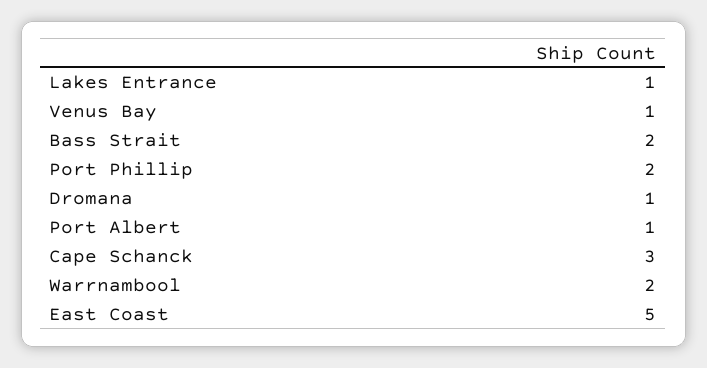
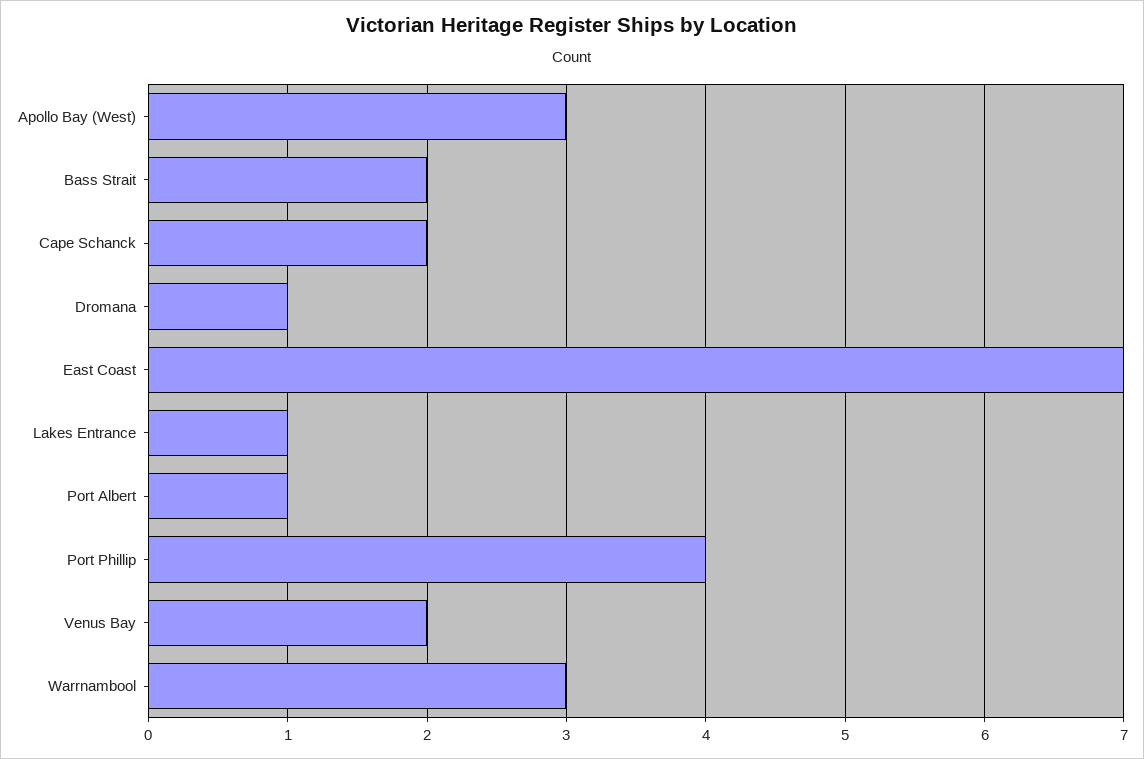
  {
    "Lakes Entrance": 1,
-   "Venus Bay": 1,
+   "Venus Bay": 2,
    "Bass Strait": 2,
-   "Port Phillip": 2,
+   "Port Phillip": 4,
    "Dromana": 1,
    "Port Albert": 1,
-   "Cape Schanck": 3,
+   "Cape Schanck": 2,
-   "Warrnambool": 2,
+   "Warrnambool": 3,
-   "East Coast": 5
+   "East Coast": 7,
+   "Apollo Bay (West)": 3
  }

